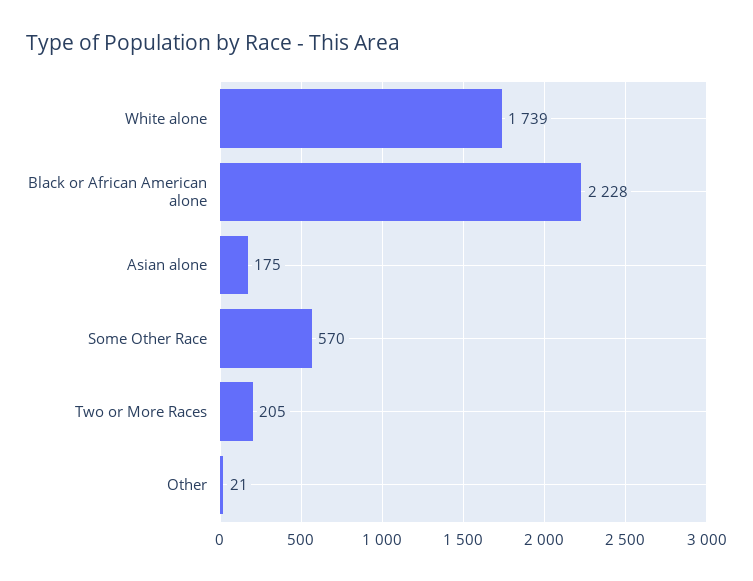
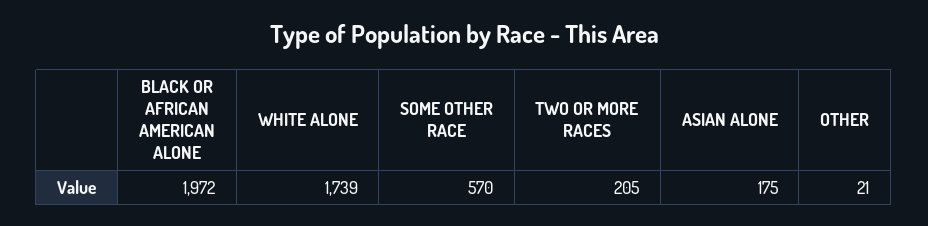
  {
    "White alone": 1739,
-   "Black or African American alone": 2228,
+   "Black or African American alone": 1972,
    "Asian alone": 175,
    "Some Other Race": 570,
    "Two or More Races": 205,
    "Other": 21
  }

